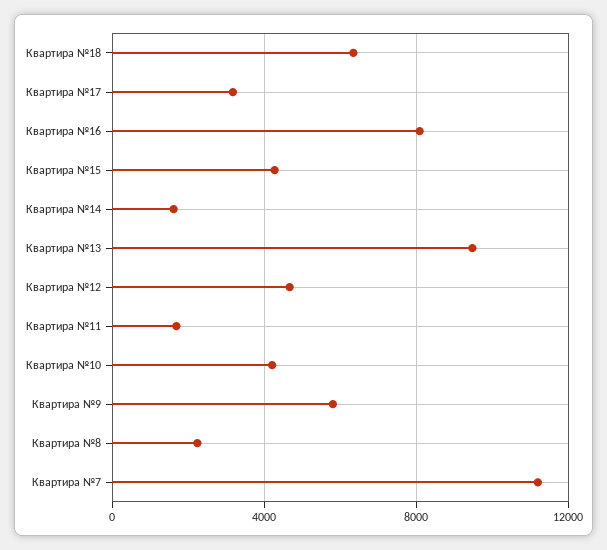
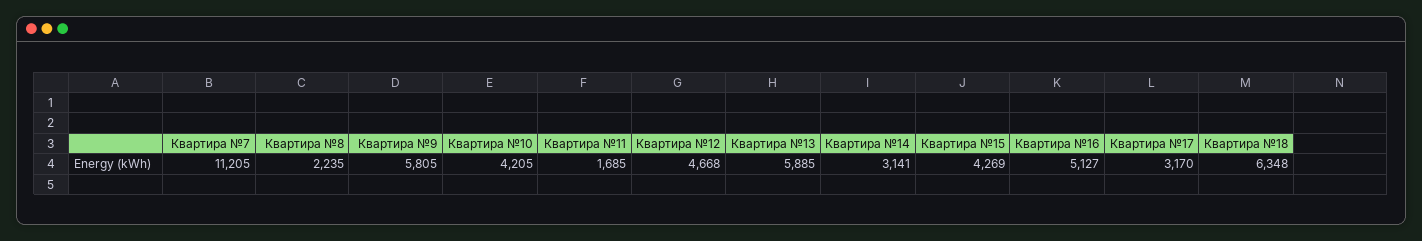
  {
    "Квартира №18": 6348,
    "Квартира №17": 3170,
-   "Квартира №16": 8000,
+   "Квартира №16": 5127,
    "Квартира №15": 4269,
-   "Квартира №14": 1500,
+   "Квартира №14": 3141,
-   "Квартира №13": 9500,
+   "Квартира №13": 5885,
    "Квартира №12": 4668,
    "Квартира №11": 1685,
    "Квартира №10": 4205,
    "Квартира №9": 5805,
    "Квартира №8": 2235,
    "Квартира №7": 11205
  }

